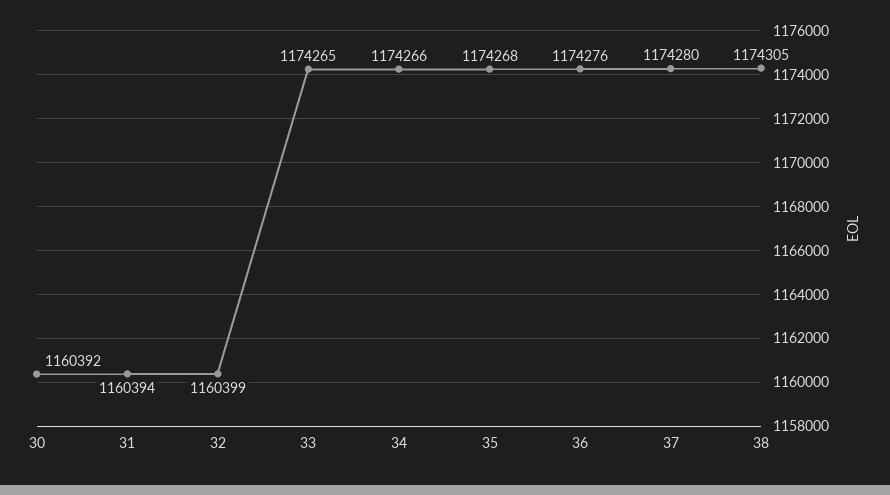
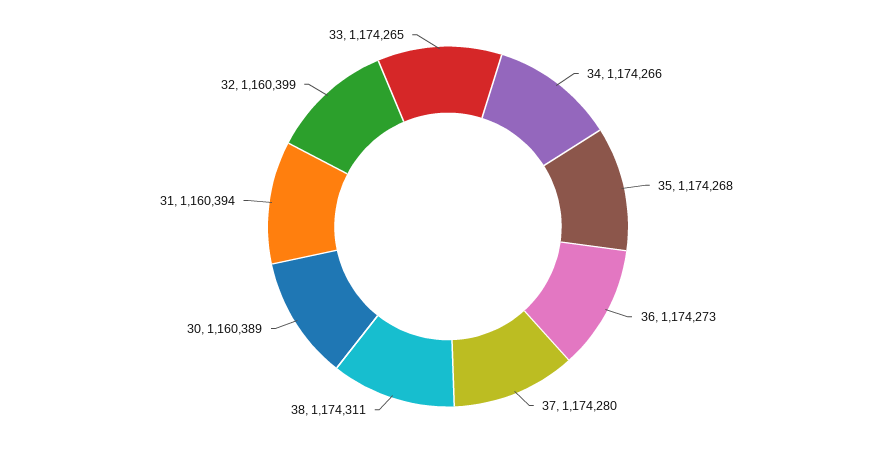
  {
-   "30": 1160392,
+   "30": 1160389,
    "31": 1160394,
    "32": 1160399,
    "33": 1174265,
    "34": 1174266,
    "35": 1174268,
-   "36": 1174276,
+   "36": 1174273,
    "37": 1174280,
-   "38": 1174305
+   "38": 1174311
  }

